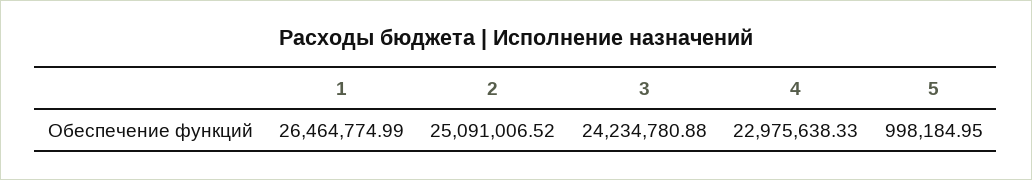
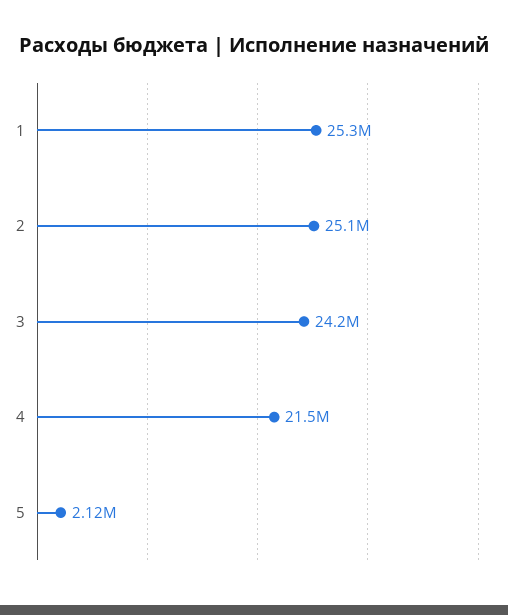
  {
-   "1": 26464774.99,
+   "1": 25300000,
    "2": 25091006.52,
    "3": 24234780.88,
-   "4": 22975638.33,
+   "4": 21500000,
-   "5": 998184.95
+   "5": 2120000
  }

